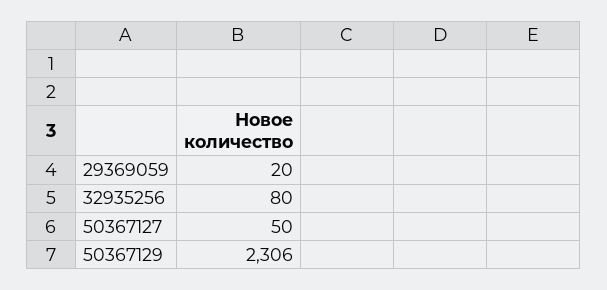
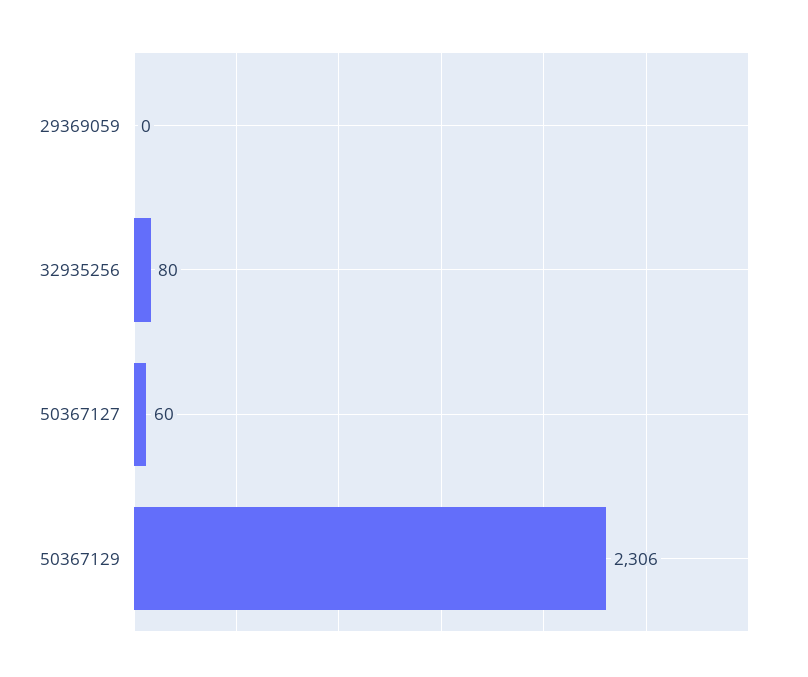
  {
-   "29369059": 20,
+   "29369059": 0,
    "32935256": 80,
-   "50367127": 50,
+   "50367127": 60,
    "50367129": 2306
  }

